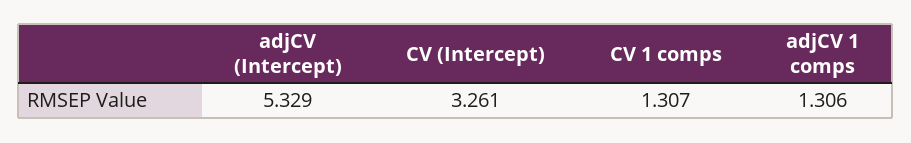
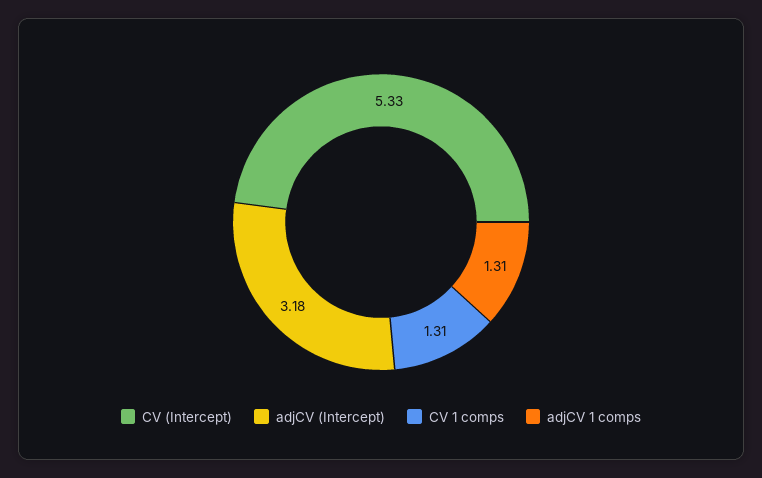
  {
-   "adjCV (Intercept)": 5.329,
+   "adjCV (Intercept)": 3.18,
-   "CV (Intercept)": 3.261,
+   "CV (Intercept)": 5.33,
    "CV 1 comps": 1.307,
    "adjCV 1 comps": 1.306
  }

